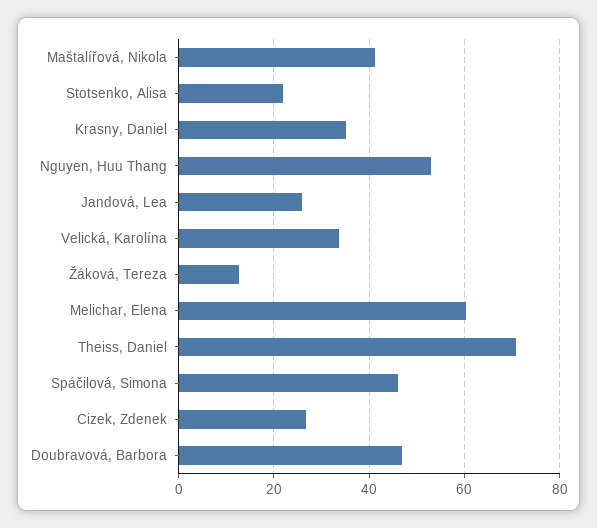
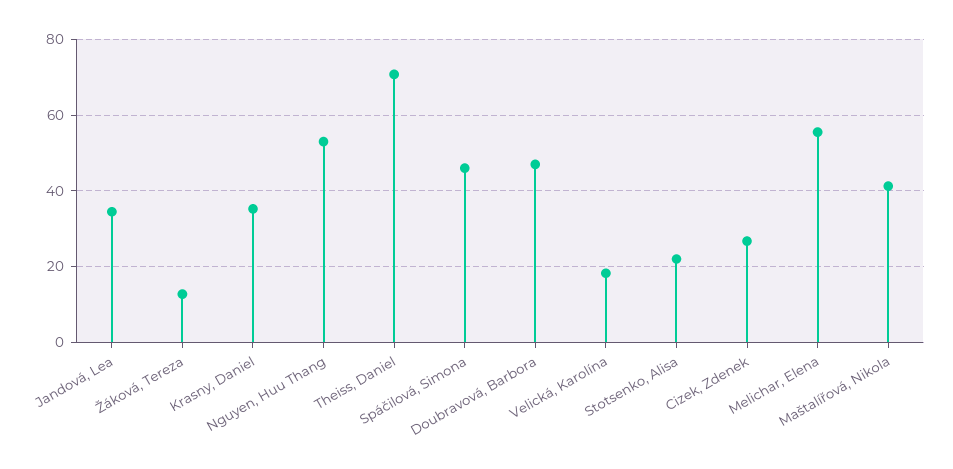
  {
    "Maštalířová, Nikola": 42,
    "Stotsenko, Alisa": 22,
    "Krasny, Daniel": 36,
    "Nguyen, Huu Thang": 54,
-   "Jandová, Lea": 26,
+   "Jandová, Lea": 34,
-   "Velická, Karolína": 34,
+   "Velická, Karolína": 18,
    "Žáková, Tereza": 12,
-   "Melichar, Elena": 60,
+   "Melichar, Elena": 56,
    "Theiss, Daniel": 70,
    "Spáčilová, Simona": 46,
    "Cizek, Zdenek": 26,
    "Doubravová, Barbora": 48
  }

